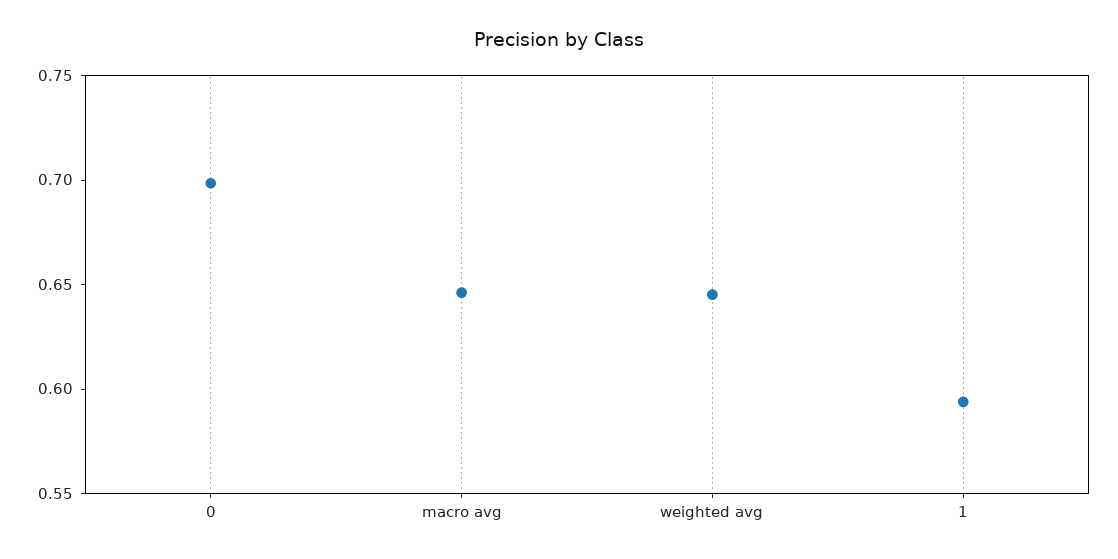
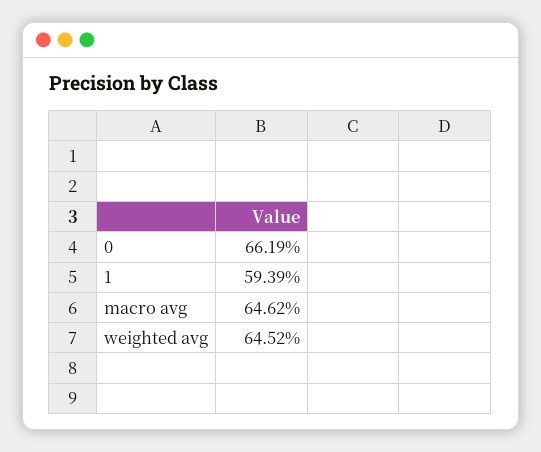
  {
-   "0": 0.7,
+   "0": 0.6619,
    "macro avg": 0.6462,
    "weighted avg": 0.6452,
    "1": 0.5939
  }

